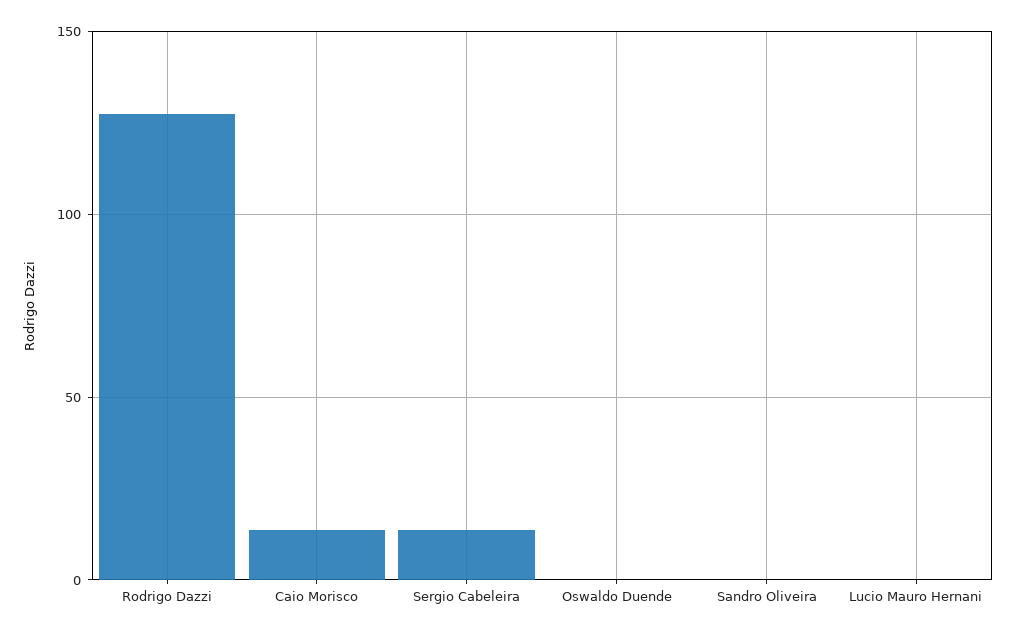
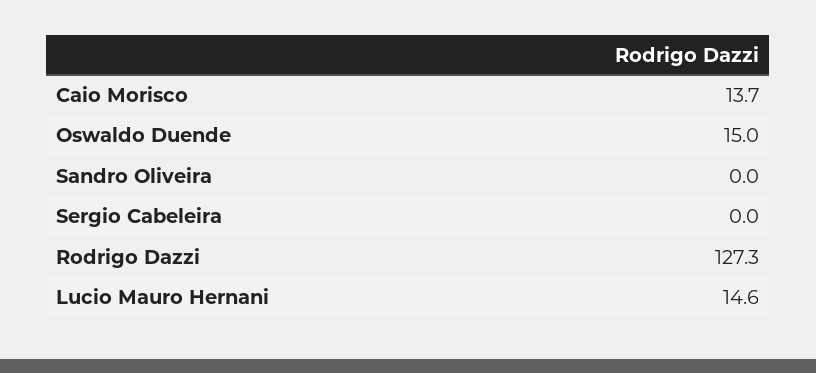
  {
    "Rodrigo Dazzi": 127.3,
    "Caio Morisco": 13.7,
-   "Sergio Cabeleira": 15,
+   "Sergio Cabeleira": 0,
-   "Oswaldo Duende": 0,
+   "Oswaldo Duende": 15,
    "Sandro Oliveira": 0,
-   "Lucio Mauro Hernani": 0
+   "Lucio Mauro Hernani": 14.6
  }

